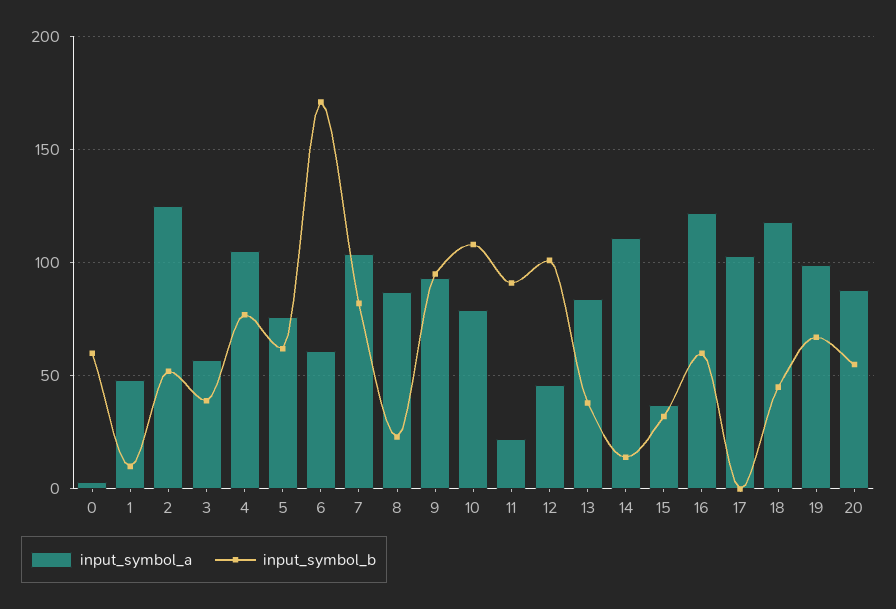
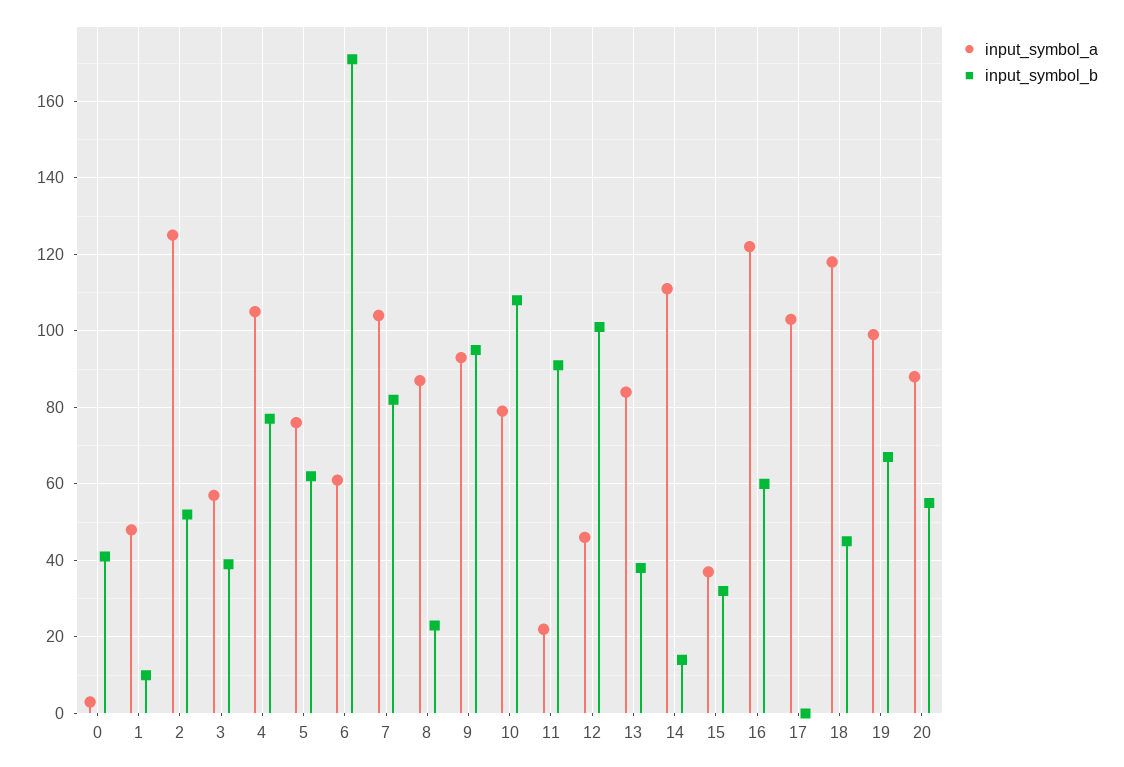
  {
    "input_symbol_a": {
      "0": 5,
      "1": 50,
      "2": 125,
      "3": 55,
      "4": 105,
      "5": 75,
      "6": 60,
      "7": 105,
      "8": 85,
      "9": 95,
      "10": 80,
      "11": 20,
      "12": 45,
      "13": 85,
      "14": 110,
      "15": 35,
      "16": 120,
      "17": 105,
      "18": 120,
      "19": 100,
      "20": 90
    },
    "input_symbol_b": {
-     "0": 60,
+     "0": 40,
      "1": 10,
      "2": 50,
      "3": 40,
      "4": 75,
      "5": 60,
      "6": 170,
      "7": 80,
      "8": 25,
      "9": 95,
      "10": 110,
      "11": 90,
      "12": 100,
      "13": 40,
      "14": 15,
      "15": 30,
      "16": 60,
      "17": 0,
      "18": 45,
      "19": 65,
      "20": 55
    }
  }

